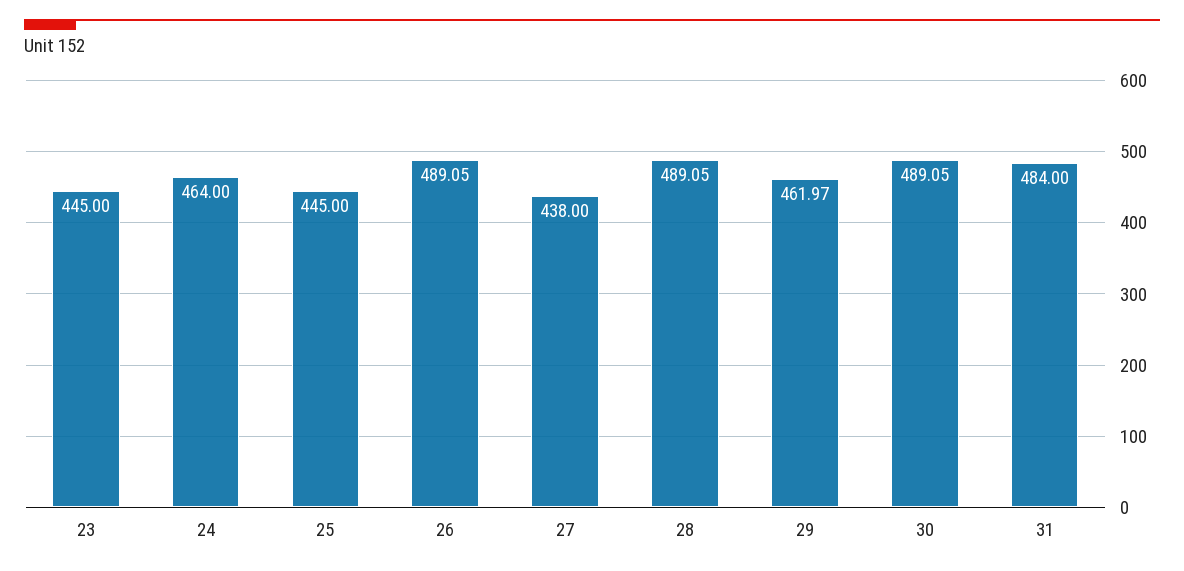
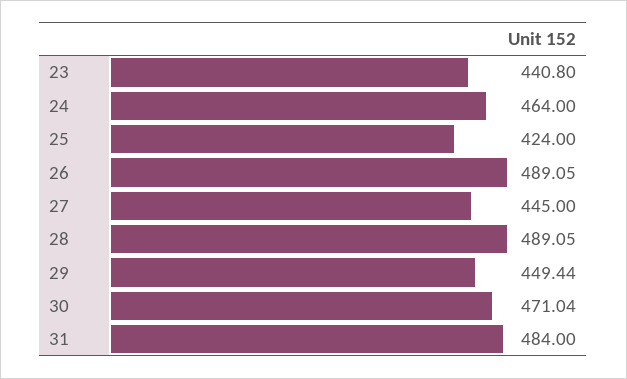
  {
-   "23": 445,
+   "23": 440.8,
    "24": 464,
-   "25": 445,
+   "25": 424,
    "26": 489.05,
-   "27": 438,
+   "27": 445,
    "28": 489.05,
-   "29": 461.97,
+   "29": 449.44,
-   "30": 489.05,
+   "30": 471.04,
    "31": 484
  }

